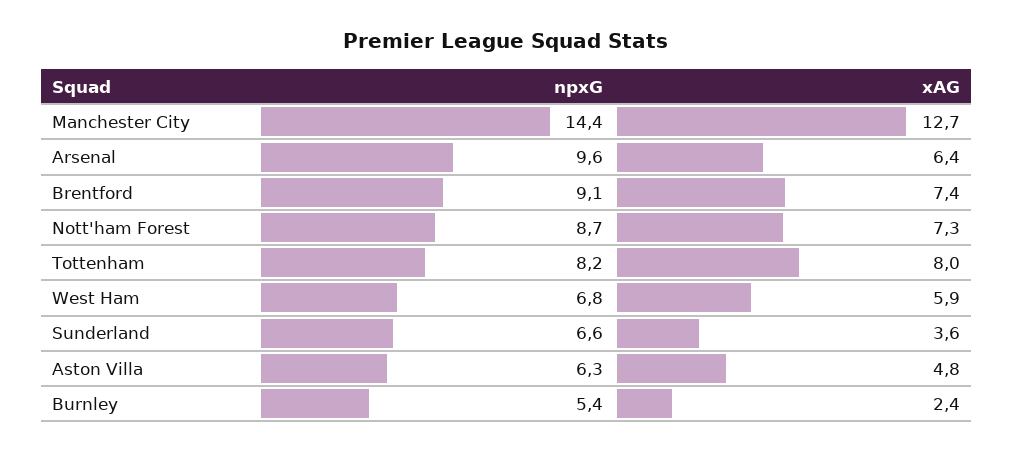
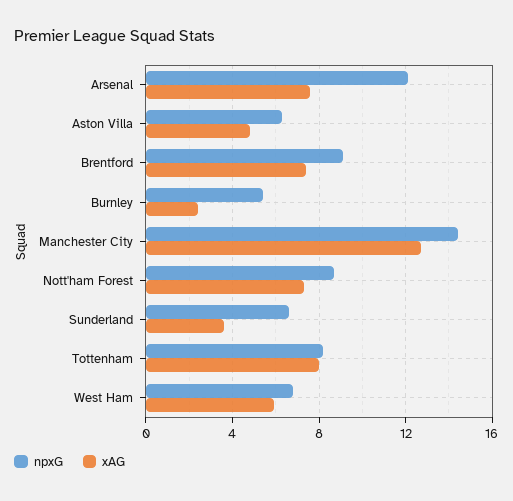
  {
    "npxG": {
      "Manchester City": 14.4,
-     "Arsenal": 9.6,
+     "Arsenal": 12,
      "Brentford": 9.1,
      "Nott'ham Forest": 8.7,
      "Tottenham": 8.2,
      "West Ham": 6.8,
      "Sunderland": 6.6,
      "Aston Villa": 6.3,
      "Burnley": 5.4
    },
    "xAG": {
      "Manchester City": 12.7,
-     "Arsenal": 6.4,
+     "Arsenal": 7.5,
      "Brentford": 7.4,
      "Nott'ham Forest": 7.3,
      "Tottenham": 8,
      "West Ham": 5.9,
      "Sunderland": 3.6,
      "Aston Villa": 4.8,
      "Burnley": 2.4
    }
  }

